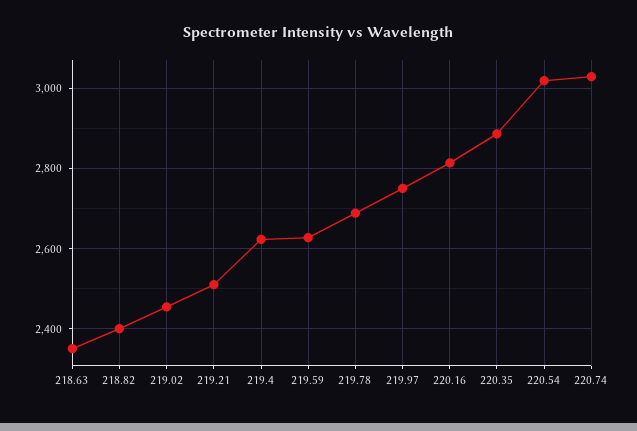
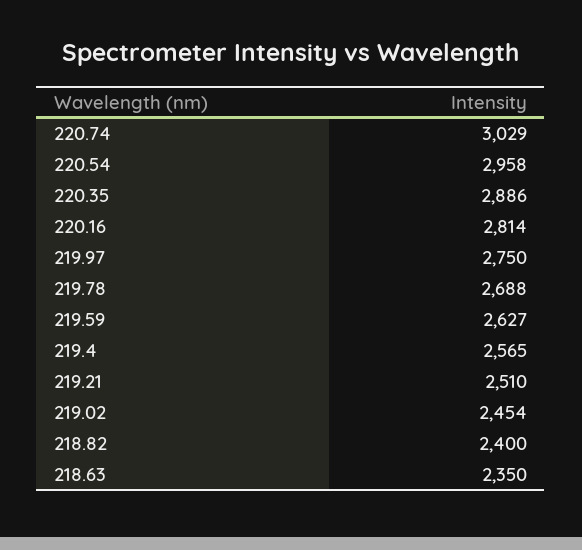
  {
    "218.63": 2350,
    "218.82": 2400,
    "219.02": 2454,
    "219.21": 2510,
-   "219.4": 2620,
+   "219.4": 2565,
    "219.59": 2627,
    "219.78": 2688,
    "219.97": 2750,
    "220.16": 2814,
    "220.35": 2886,
-   "220.54": 3020,
+   "220.54": 2958,
    "220.74": 3029
  }

